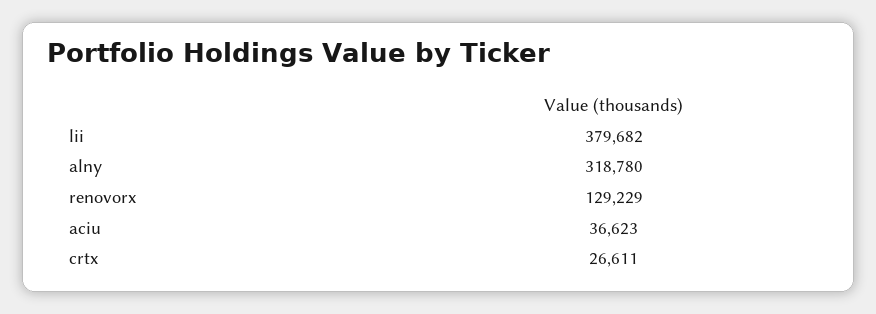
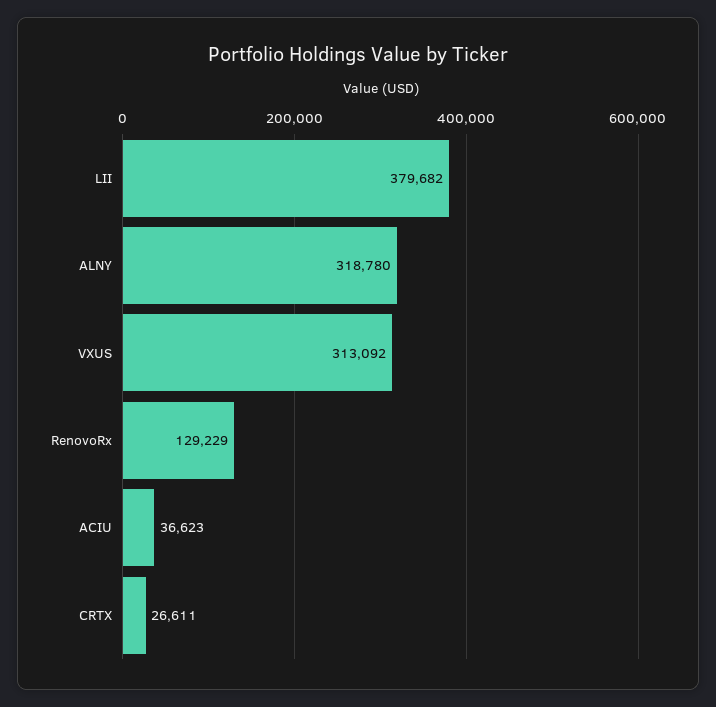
  {
    "lii": 379682,
    "alny": 318780,
    "renovorx": 129229,
    "aciu": 36623,
-   "crtx": 26611
+   "crtx": 26611,
+   "VXUS": 313092
  }

